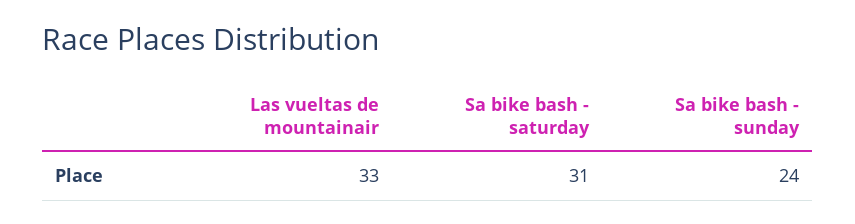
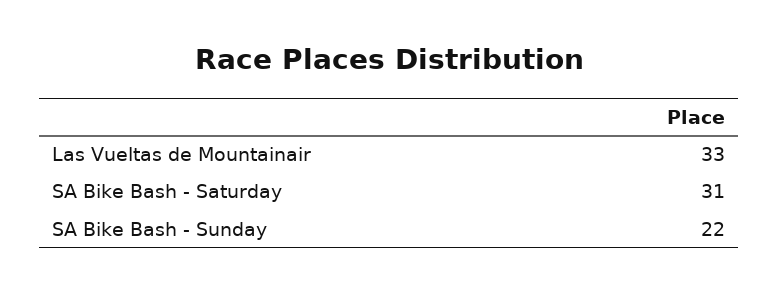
  {
    "Las vueltas de mountainair": 33,
    "Sa bike bash - saturday": 31,
-   "Sa bike bash - sunday": 24
+   "Sa bike bash - sunday": 22
  }

